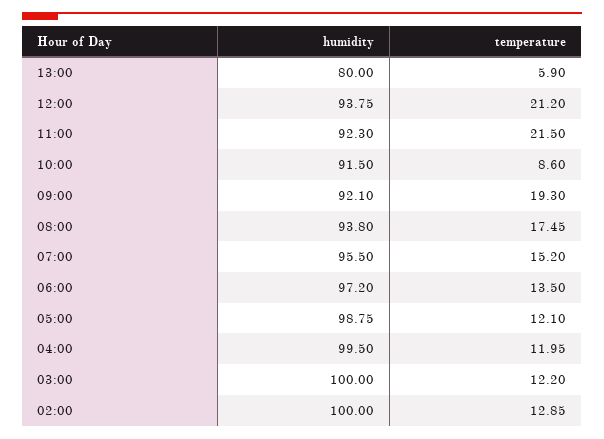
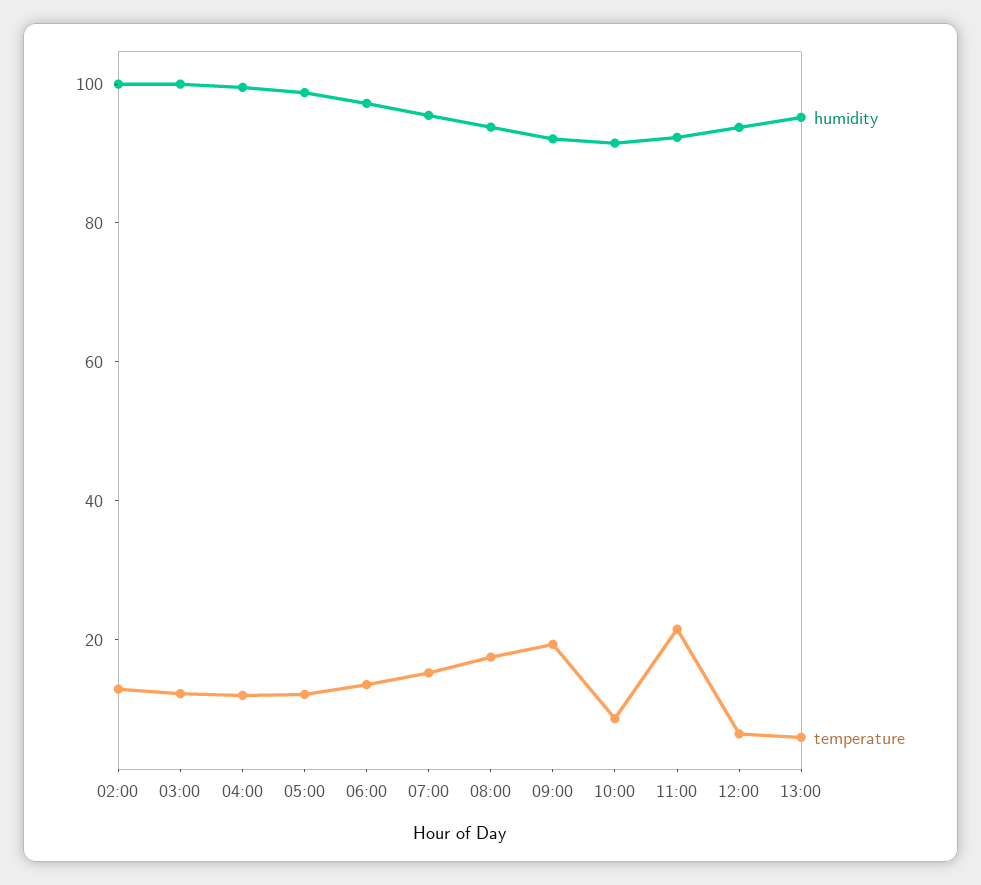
  {
    "humidity": {
-     "13:00": 80,
+     "13:00": 95,
      "12:00": 93.75,
      "11:00": 92.3,
      "10:00": 91.5,
      "09:00": 92.1,
      "08:00": 93.8,
      "07:00": 95.5,
      "06:00": 97.2,
      "05:00": 98.75,
      "04:00": 99.5,
      "03:00": 100,
      "02:00": 100
    },
    "temperature": {
      "13:00": 5.9,
-     "12:00": 21.2,
+     "12:00": 5,
      "11:00": 21.5,
      "10:00": 8.6,
      "09:00": 19.3,
      "08:00": 17.45,
      "07:00": 15.2,
      "06:00": 13.5,
      "05:00": 12.1,
      "04:00": 11.95,
      "03:00": 12.2,
      "02:00": 12.85
    }
  }

